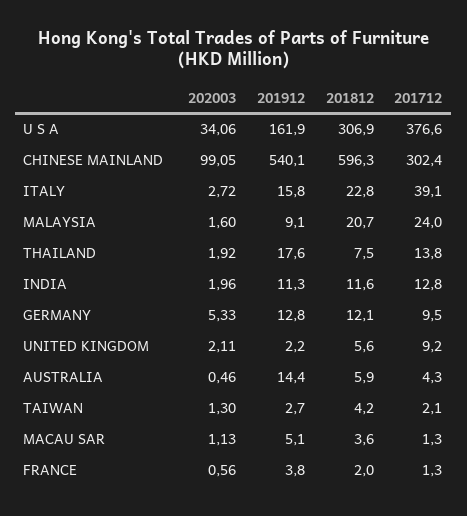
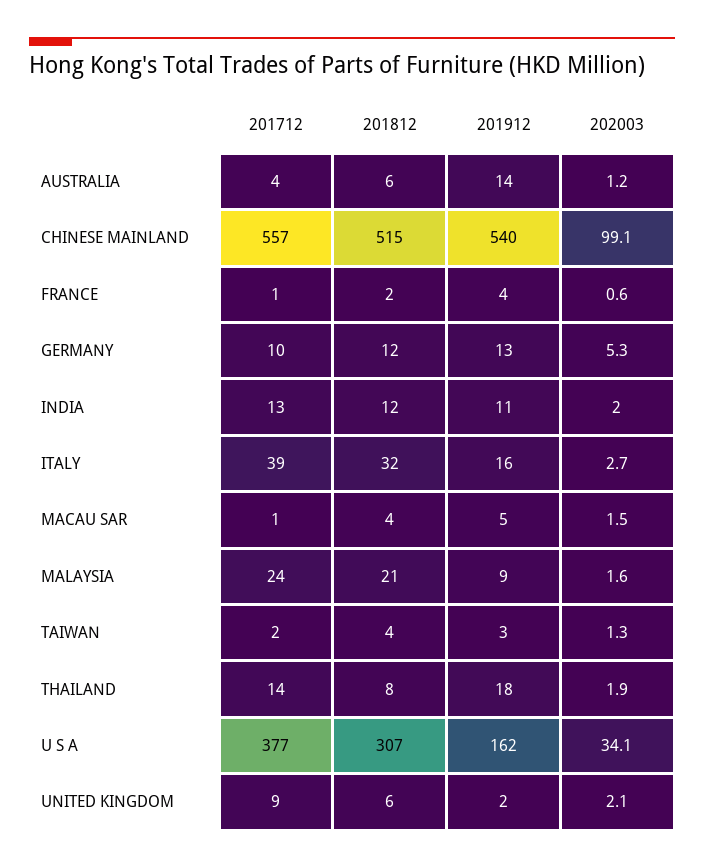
  {
    "202003": {
      "U S A": 34.06,
      "CHINESE MAINLAND": 99.05,
      "ITALY": 2.72,
      "MALAYSIA": 1.6,
      "THAILAND": 1.92,
      "INDIA": 1.96,
      "GERMANY": 5.33,
      "UNITED KINGDOM": 2.11,
-     "AUSTRALIA": 0.46,
+     "AUSTRALIA": 1.2,
      "TAIWAN": 1.3,
-     "MACAU SAR": 1.13,
+     "MACAU SAR": 1.5,
      "FRANCE": 0.56
    },
    "201912": {
      "U S A": 161.9,
      "CHINESE MAINLAND": 540.1,
      "ITALY": 15.8,
      "MALAYSIA": 9.1,
      "THAILAND": 17.6,
      "INDIA": 11.3,
      "GERMANY": 12.8,
      "UNITED KINGDOM": 2.2,
      "AUSTRALIA": 14.4,
      "TAIWAN": 2.7,
      "MACAU SAR": 5.1,
      "FRANCE": 3.8
    },
    "201812": {
      "U S A": 306.9,
-     "CHINESE MAINLAND": 596.3,
+     "CHINESE MAINLAND": 515,
-     "ITALY": 22.8,
+     "ITALY": 32,
      "MALAYSIA": 20.7,
      "THAILAND": 7.5,
      "INDIA": 11.6,
      "GERMANY": 12.1,
      "UNITED KINGDOM": 5.6,
      "AUSTRALIA": 5.9,
      "TAIWAN": 4.2,
      "MACAU SAR": 3.6,
      "FRANCE": 2
    },
    "201712": {
      "U S A": 376.6,
-     "CHINESE MAINLAND": 302.4,
+     "CHINESE MAINLAND": 557,
      "ITALY": 39.1,
      "MALAYSIA": 24,
      "THAILAND": 13.8,
      "INDIA": 12.8,
      "GERMANY": 9.5,
      "UNITED KINGDOM": 9.2,
      "AUSTRALIA": 4.3,
      "TAIWAN": 2.1,
      "MACAU SAR": 1.3,
      "FRANCE": 1.3
    }
  }

